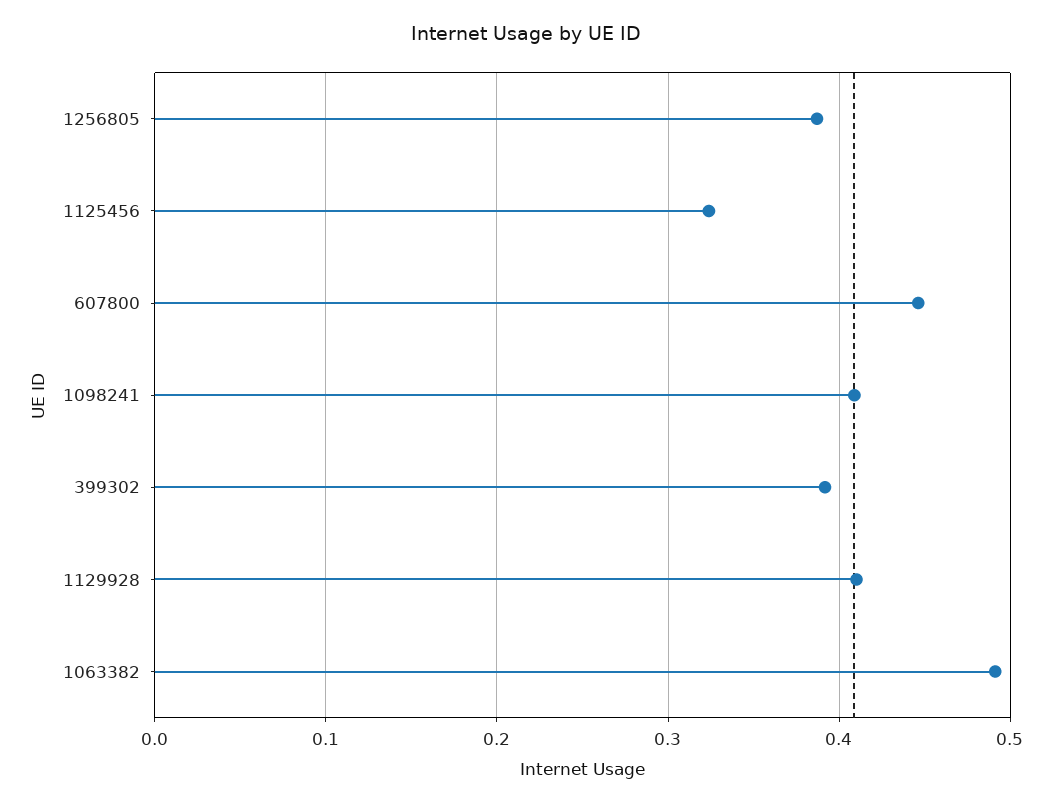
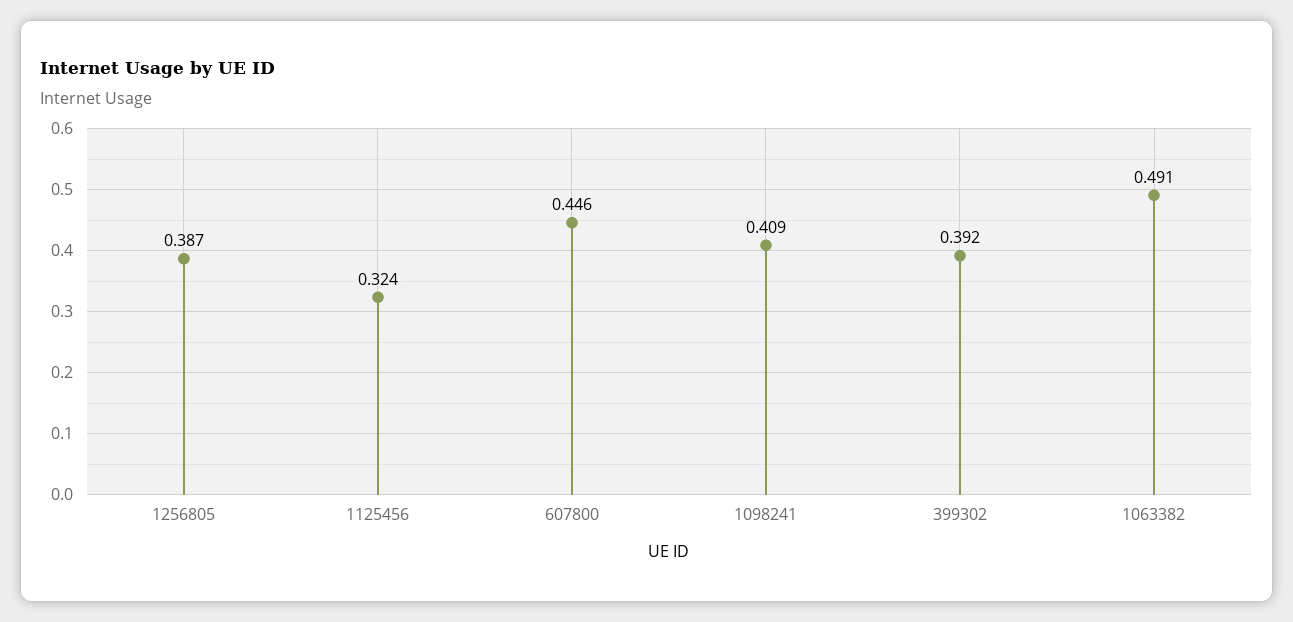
  {
    "1256805": 0.387,
    "1125456": 0.324,
    "607800": 0.446,
    "1098241": 0.409,
    "399302": 0.392,
-   "1129928": 0.41,
    "1063382": 0.491
  }

